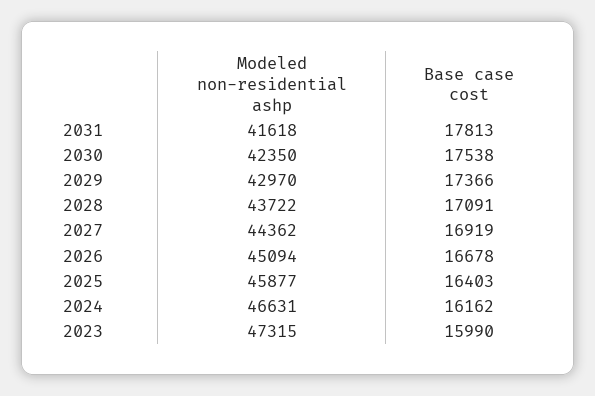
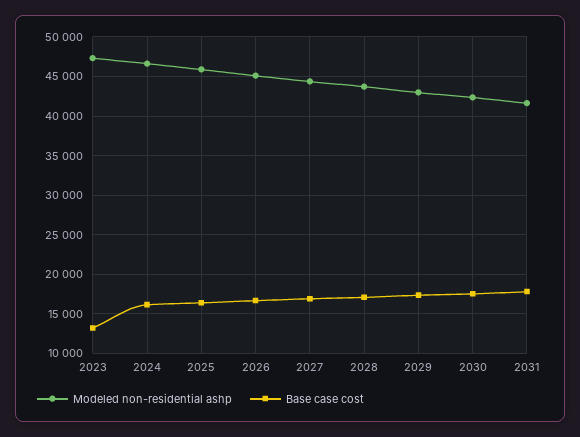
  {
    "Modeled non-residential ashp": {
      "2031": 41618,
      "2030": 42350,
      "2029": 42970,
      "2028": 43722,
      "2027": 44362,
      "2026": 45094,
      "2025": 45877,
      "2024": 46631,
      "2023": 47315
    },
    "Base case cost": {
      "2031": 17813,
      "2030": 17538,
      "2029": 17366,
      "2028": 17091,
      "2027": 16919,
      "2026": 16678,
      "2025": 16403,
      "2024": 16162,
-     "2023": 15990
+     "2023": 13000
    }
  }

